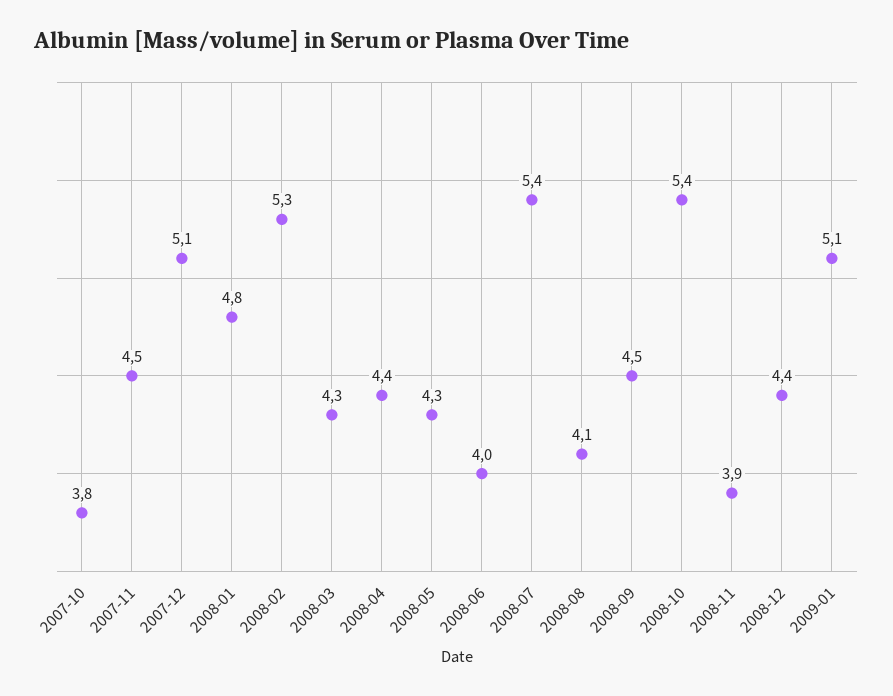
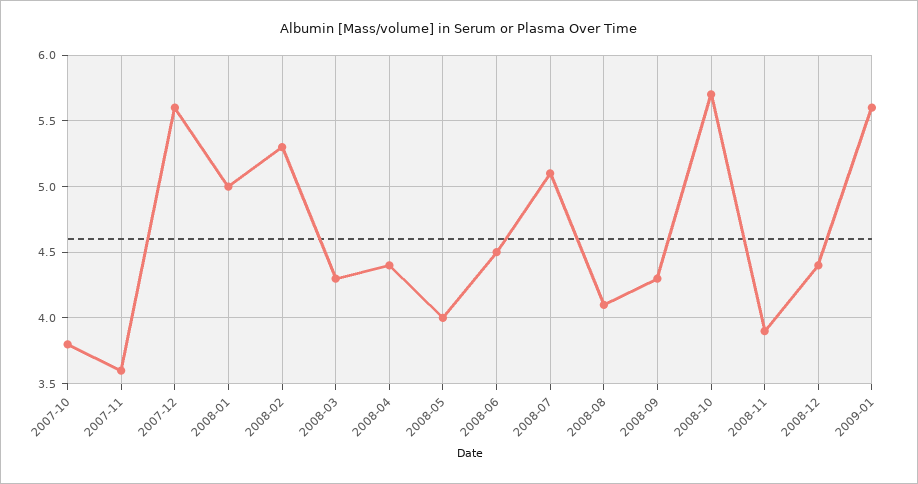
  {
    "2007-10": 3.8,
-   "2007-11": 4.5,
+   "2007-11": 3.6,
-   "2007-12": 5.1,
+   "2007-12": 5.6,
-   "2008-01": 4.8,
+   "2008-01": 5,
    "2008-02": 5.3,
    "2008-03": 4.3,
    "2008-04": 4.4,
-   "2008-05": 4.3,
+   "2008-05": 4,
-   "2008-06": 4,
+   "2008-06": 4.5,
-   "2008-07": 5.4,
+   "2008-07": 5.1,
    "2008-08": 4.1,
-   "2008-09": 4.5,
+   "2008-09": 4.3,
-   "2008-10": 5.4,
+   "2008-10": 5.7,
    "2008-11": 3.9,
    "2008-12": 4.4,
-   "2009-01": 5.1
+   "2009-01": 5.6
  }

